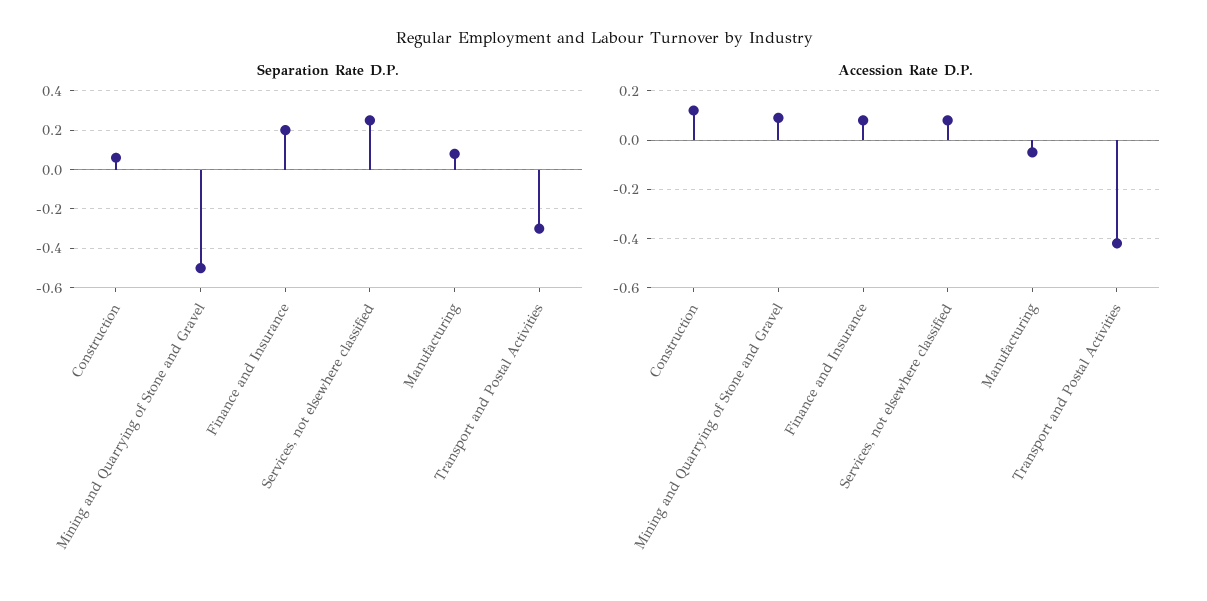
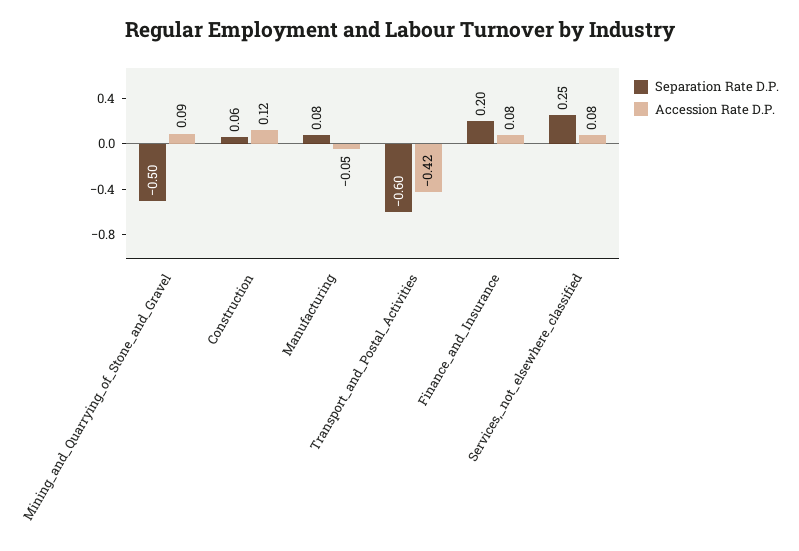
  {
    "Separation Rate D.P.": {
      "Construction": 0.06,
      "Mining and Quarrying of Stone and Gravel": -0.5,
      "Finance and Insurance": 0.2,
      "Services, not elsewhere classified": 0.25,
      "Manufacturing": 0.08,
-     "Transport and Postal Activities": -0.3
+     "Transport and Postal Activities": -0.6
    },
    "Accession Rate D.P.": {
      "Construction": 0.12,
      "Mining and Quarrying of Stone and Gravel": 0.09,
      "Finance and Insurance": 0.08,
      "Services, not elsewhere classified": 0.08,
      "Manufacturing": -0.05,
      "Transport and Postal Activities": -0.42
    }
  }

